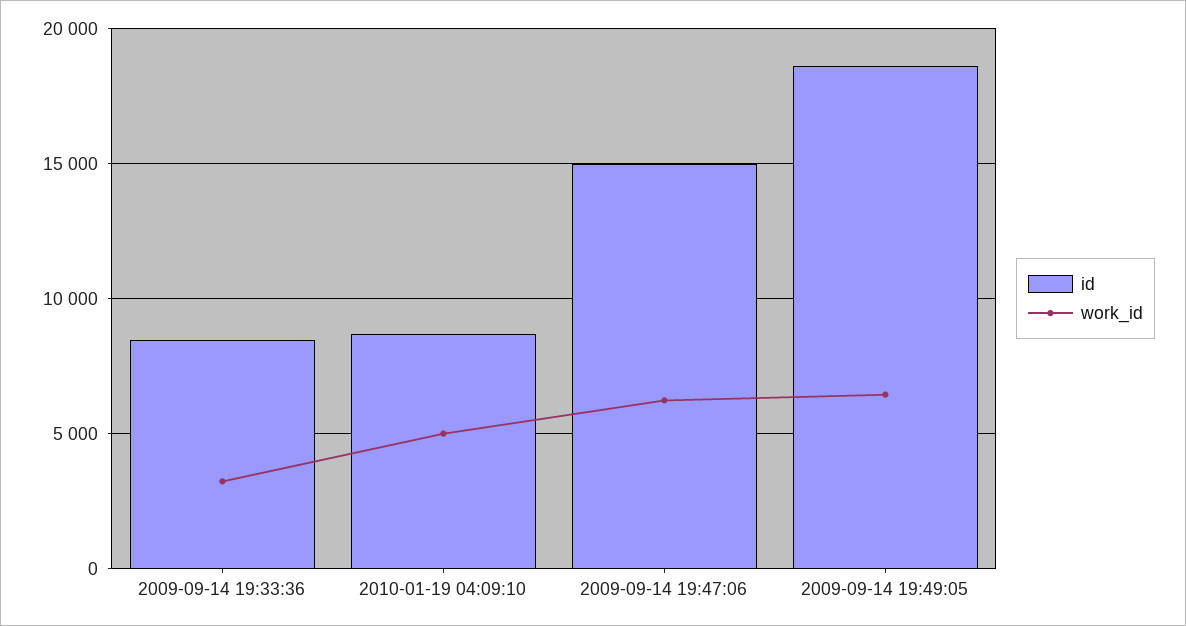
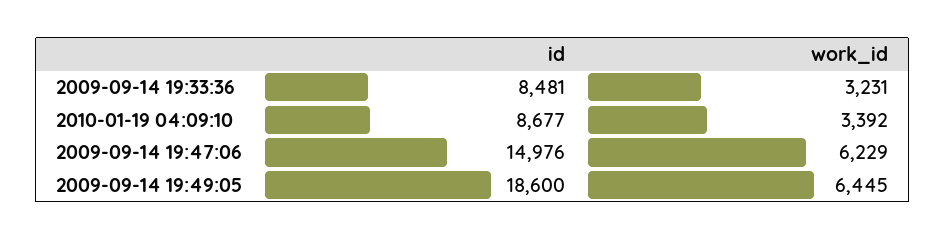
  {
    "id": {
      "2009-09-14 19:33:36": 8481,
      "2010-01-19 04:09:10": 8677,
      "2009-09-14 19:47:06": 14976,
      "2009-09-14 19:49:05": 18600
    },
    "work_id": {
      "2009-09-14 19:33:36": 3231,
-     "2010-01-19 04:09:10": 5000,
+     "2010-01-19 04:09:10": 3392,
      "2009-09-14 19:47:06": 6229,
      "2009-09-14 19:49:05": 6445
    }
  }

